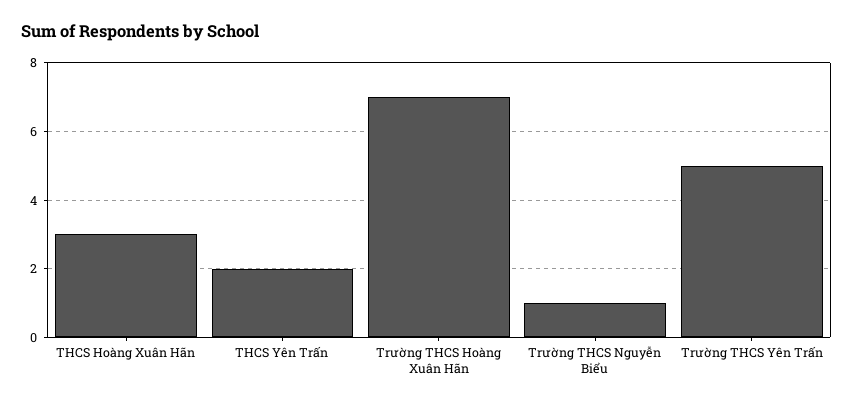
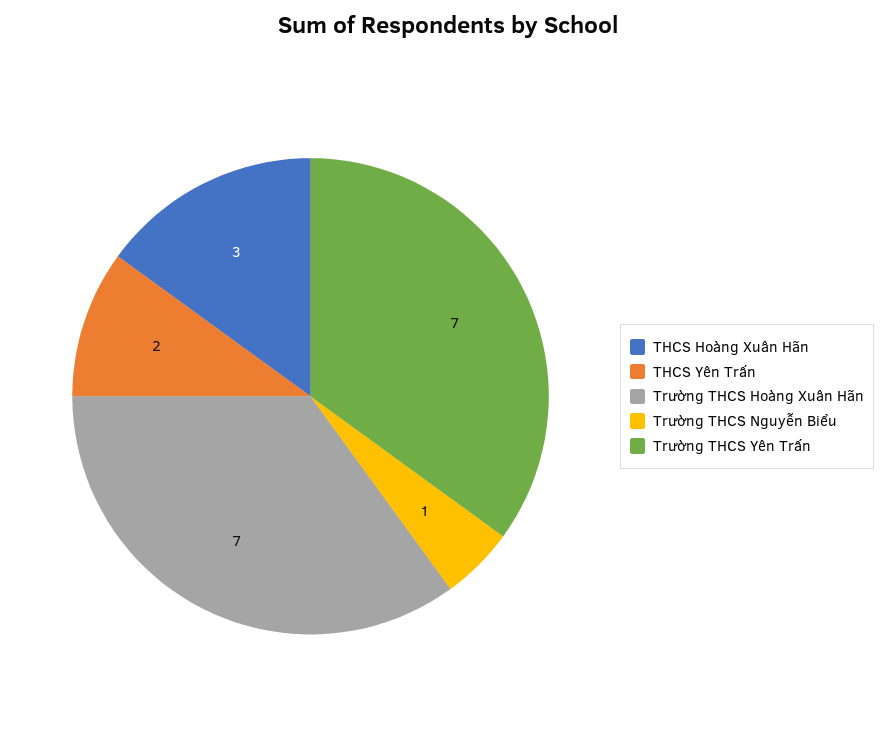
  {
    "THCS Hoàng Xuân Hãn": 3,
    "THCS Yên Trấn": 2,
    "Trường THCS Hoàng Xuân Hãn": 7,
    "Trường THCS Nguyễn Biểu": 1,
-   "Trường THCS Yên Trấn": 5
+   "Trường THCS Yên Trấn": 7
  }

